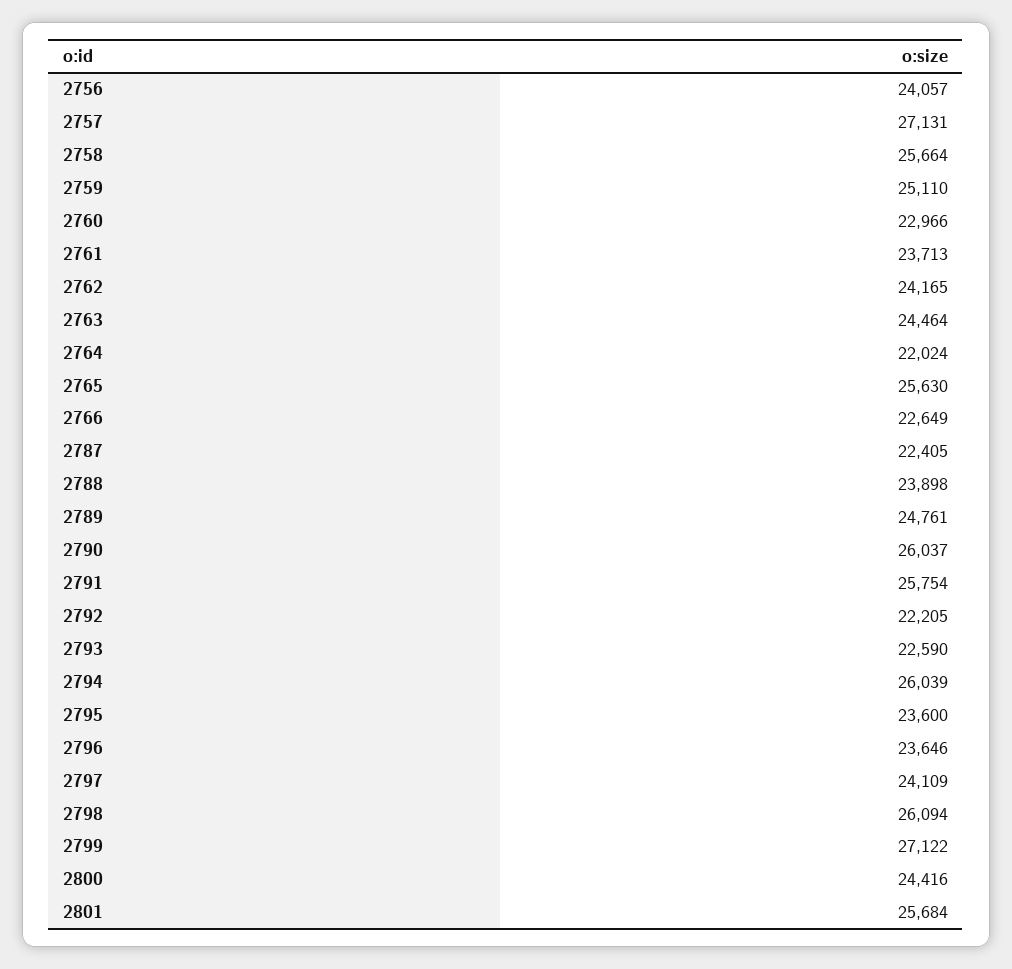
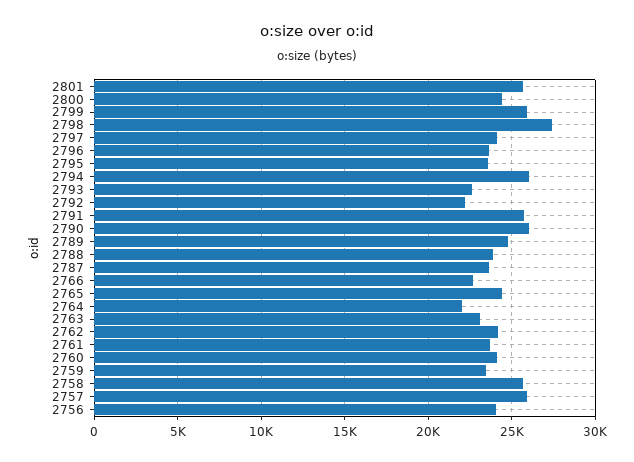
  {
    "2756": 24057,
-   "2757": 27131,
+   "2757": 26000,
    "2758": 25664,
-   "2759": 25110,
+   "2759": 23500,
-   "2760": 22966,
+   "2760": 24000,
    "2761": 23713,
    "2762": 24165,
-   "2763": 24464,
+   "2763": 23000,
    "2764": 22024,
-   "2765": 25630,
+   "2765": 24500,
    "2766": 22649,
-   "2787": 22405,
+   "2787": 23500,
    "2788": 23898,
    "2789": 24761,
    "2790": 26037,
    "2791": 25754,
    "2792": 22205,
    "2793": 22590,
    "2794": 26039,
    "2795": 23600,
    "2796": 23646,
    "2797": 24109,
-   "2798": 26094,
+   "2798": 27500,
-   "2799": 27122,
+   "2799": 26000,
    "2800": 24416,
    "2801": 25684
  }

